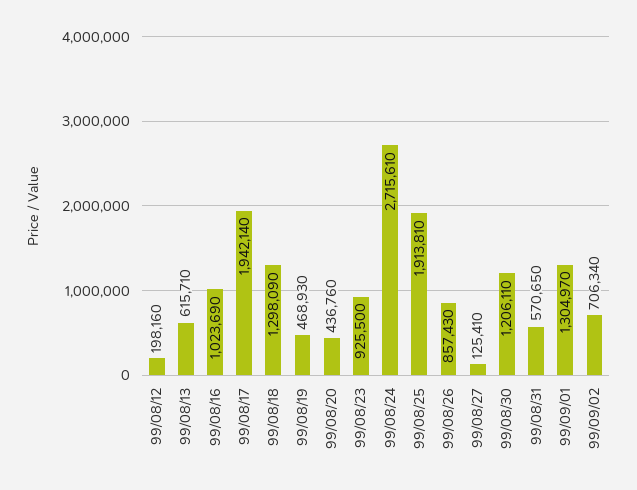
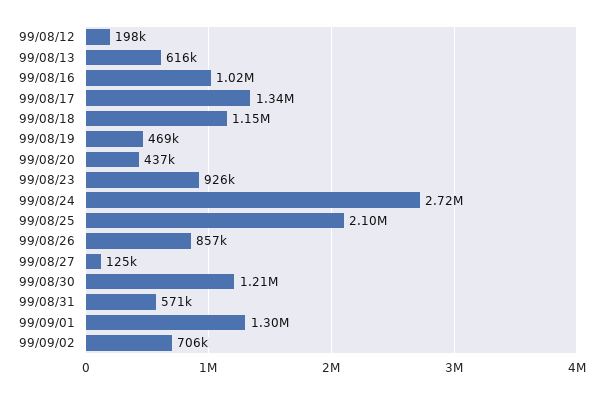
  {
    "99/08/12": 198160,
    "99/08/13": 615710,
    "99/08/16": 1023690,
-   "99/08/17": 1942140,
+   "99/08/17": 1340000,
-   "99/08/18": 1298090,
+   "99/08/18": 1150000,
    "99/08/19": 468930,
    "99/08/20": 436760,
    "99/08/23": 925500,
    "99/08/24": 2715610,
-   "99/08/25": 1913810,
+   "99/08/25": 2100000,
    "99/08/26": 857430,
    "99/08/27": 125410,
    "99/08/30": 1206110,
    "99/08/31": 570650,
    "99/09/01": 1304970,
    "99/09/02": 706340
  }

